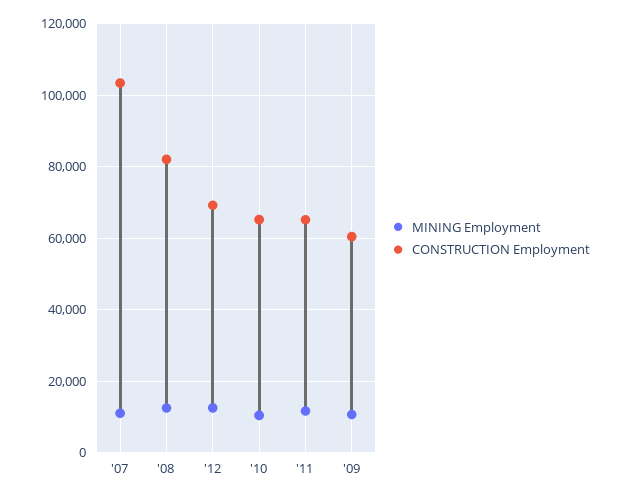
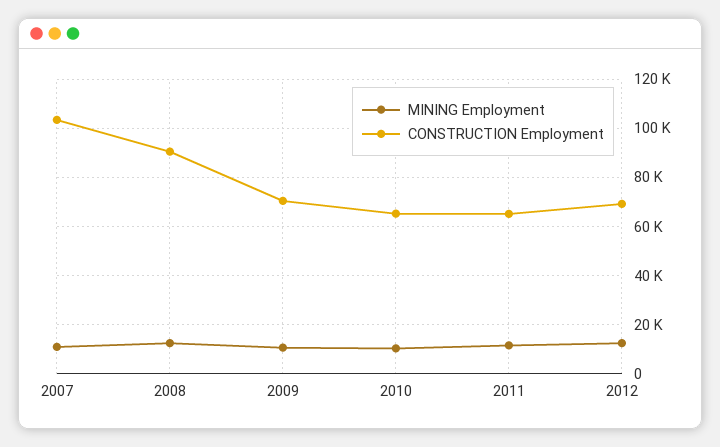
  {
    "MINING Employment": {
      "'07": 12000,
      "'08": 12000,
      "'12": 12000,
      "'10": 10000,
      "'11": 12000,
      "'09": 10000
    },
    "CONSTRUCTION Employment": {
      "'07": 104000,
-     "'08": 82000,
+     "'08": 90000,
      "'12": 70000,
      "'10": 66000,
      "'11": 66000,
-     "'09": 60000
+     "'09": 70000
    }
  }

